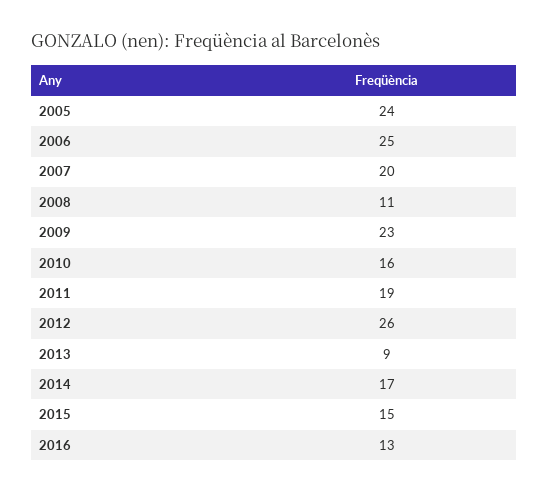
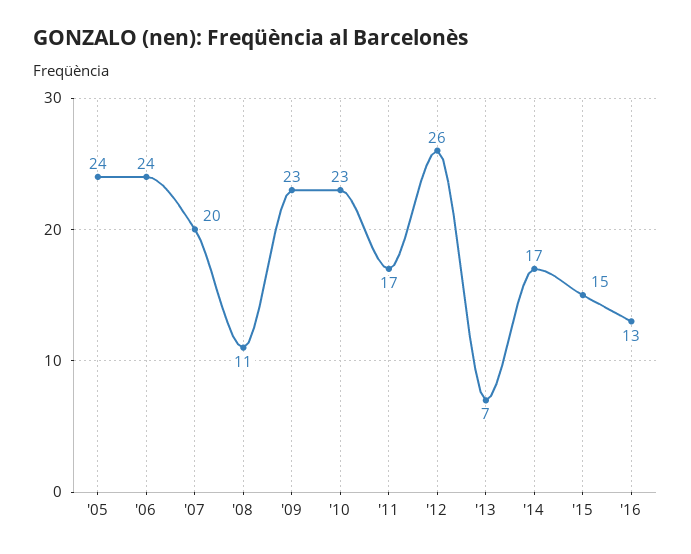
  {
    "2005": 24,
-   "2006": 25,
+   "2006": 24,
    "2007": 20,
    "2008": 11,
    "2009": 23,
-   "2010": 16,
+   "2010": 23,
-   "2011": 19,
+   "2011": 17,
    "2012": 26,
-   "2013": 9,
+   "2013": 7,
    "2014": 17,
    "2015": 15,
    "2016": 13
  }

